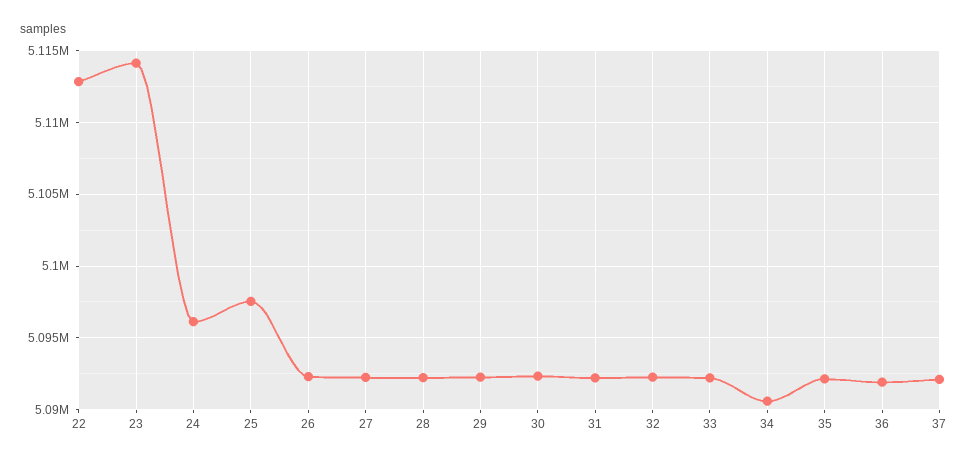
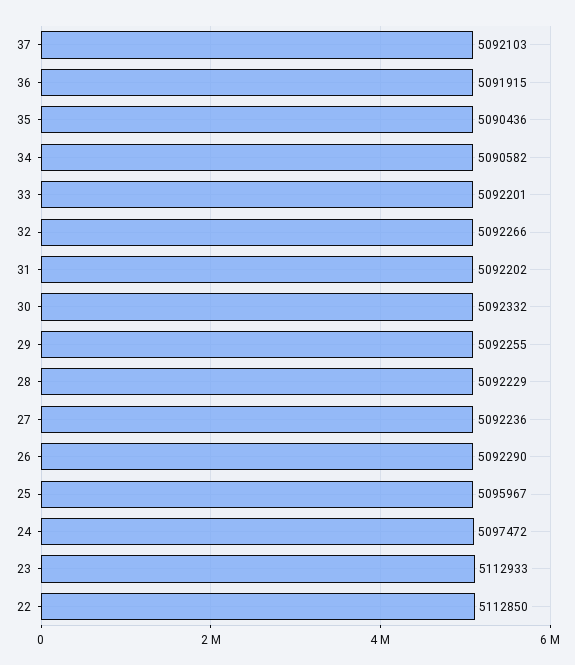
  {
    "22": 5112850,
-   "23": 5114000,
+   "23": 5112933,
-   "24": 5096000,
+   "24": 5097472,
-   "25": 5097500,
+   "25": 5095967,
    "26": 5092290,
    "27": 5092236,
    "28": 5092229,
    "29": 5092255,
    "30": 5092332,
    "31": 5092202,
    "32": 5092266,
    "33": 5092201,
    "34": 5090582,
-   "35": 5092000,
+   "35": 5090436,
    "36": 5091915,
    "37": 5092103
  }

